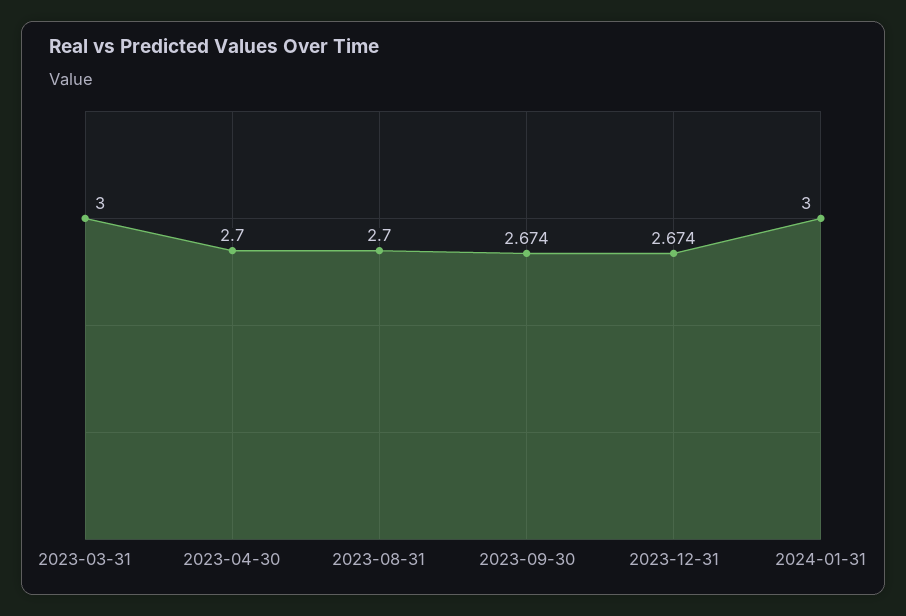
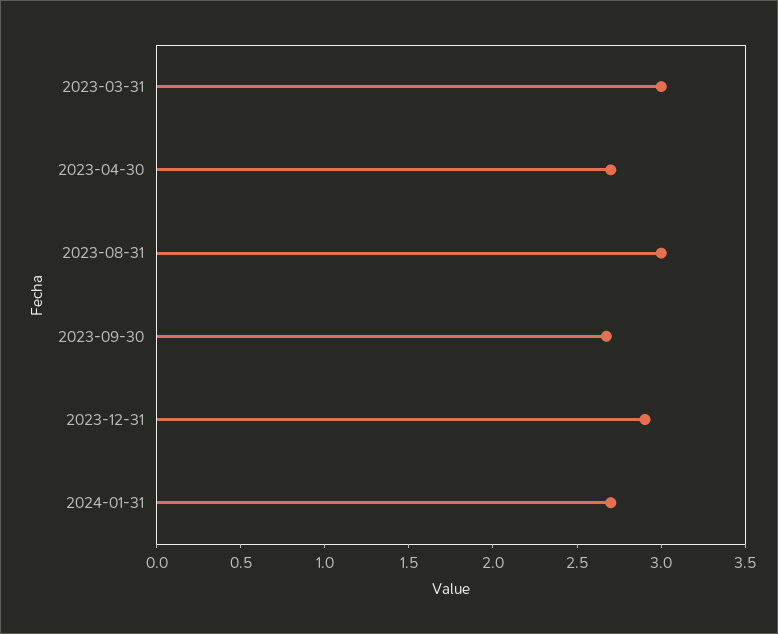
  {
    "2023-03-31": 3,
    "2023-04-30": 2.7,
-   "2023-08-31": 2.7,
+   "2023-08-31": 3,
    "2023-09-30": 2.674,
-   "2023-12-31": 2.674,
+   "2023-12-31": 2.9,
-   "2024-01-31": 3
+   "2024-01-31": 2.7
  }

